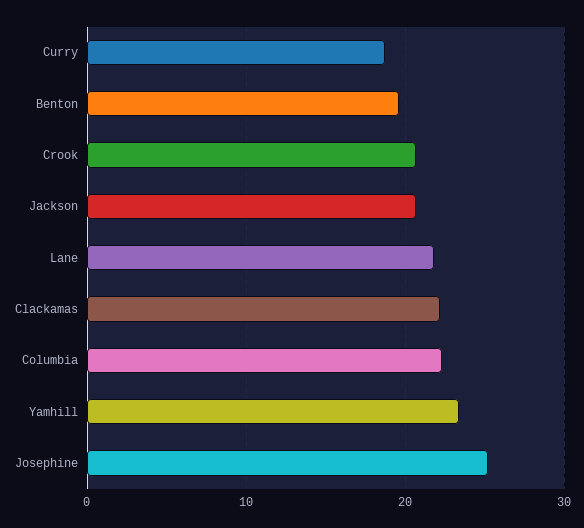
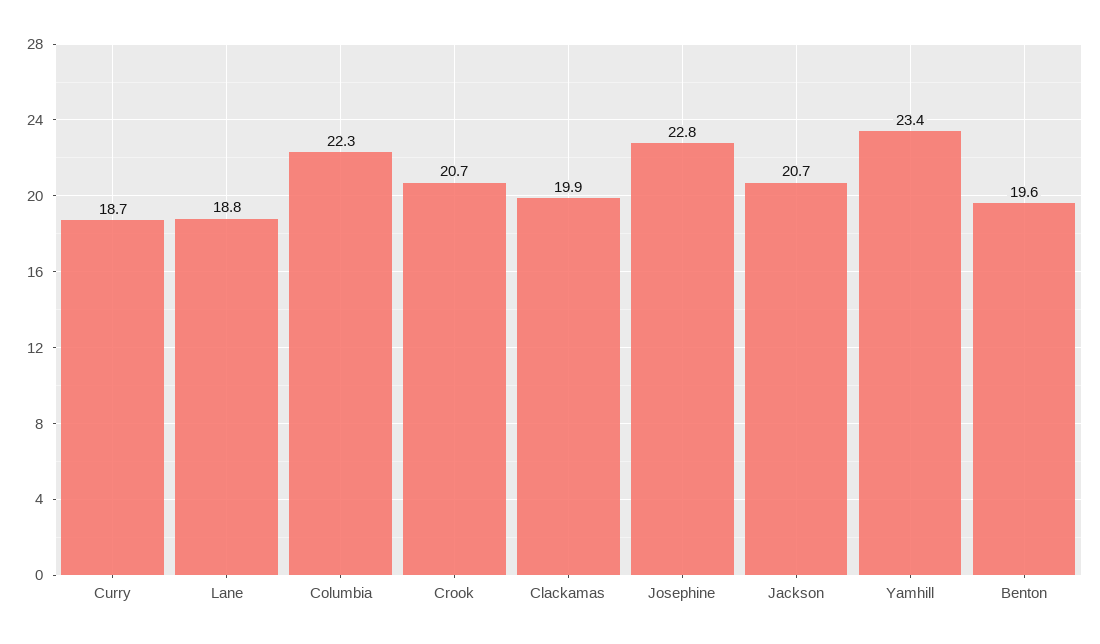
  {
    "Curry": 18.7,
    "Benton": 19.6,
    "Crook": 20.7,
    "Jackson": 20.7,
-   "Lane": 22,
+   "Lane": 18.8,
-   "Clackamas": 22,
+   "Clackamas": 19.9,
    "Columbia": 22.3,
    "Yamhill": 23.4,
-   "Josephine": 25
+   "Josephine": 22.8
  }

